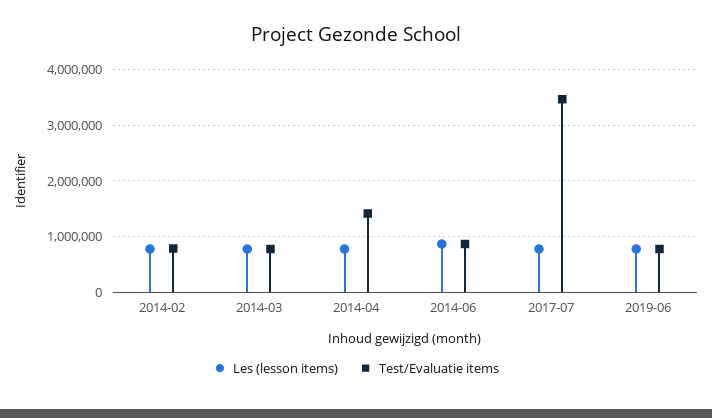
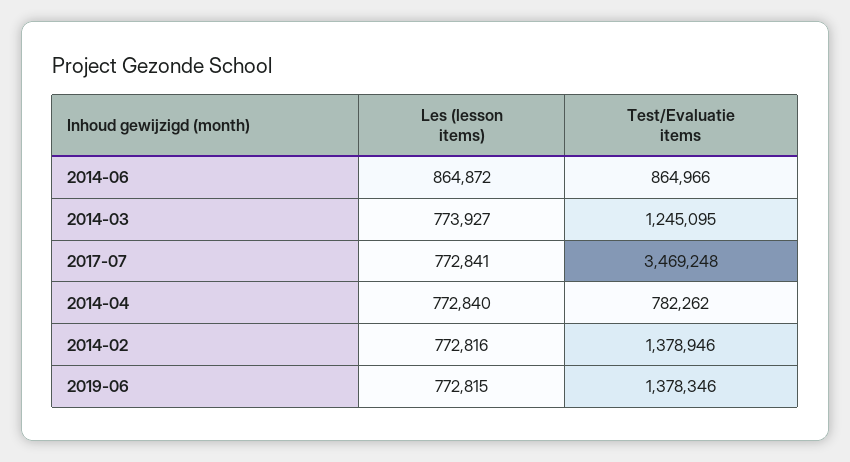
  {
    "Les (lesson items)": {
      "2014-02": 772816,
      "2014-03": 773927,
      "2014-04": 772840,
      "2014-06": 864872,
      "2017-07": 772841,
      "2019-06": 772815
    },
    "Test/Evaluatie items": {
-     "2014-02": 800000,
+     "2014-02": 1378946,
-     "2014-03": 800000,
+     "2014-03": 1245095,
-     "2014-04": 1400000,
+     "2014-04": 782262,
      "2014-06": 864966,
      "2017-07": 3469248,
-     "2019-06": 800000
+     "2019-06": 1378346
    }
  }

